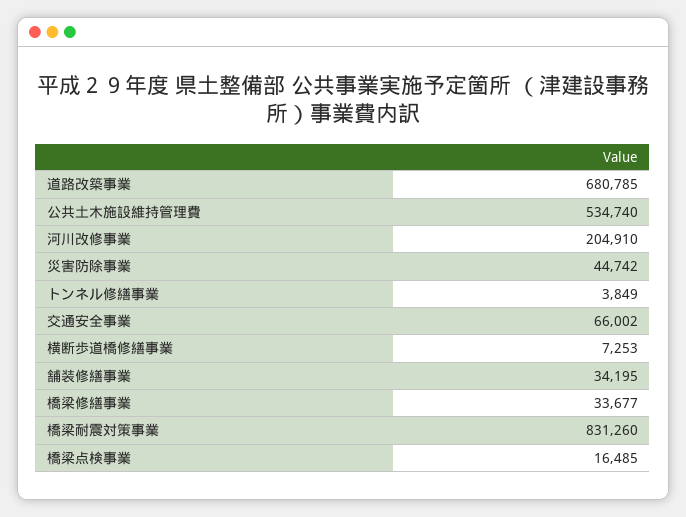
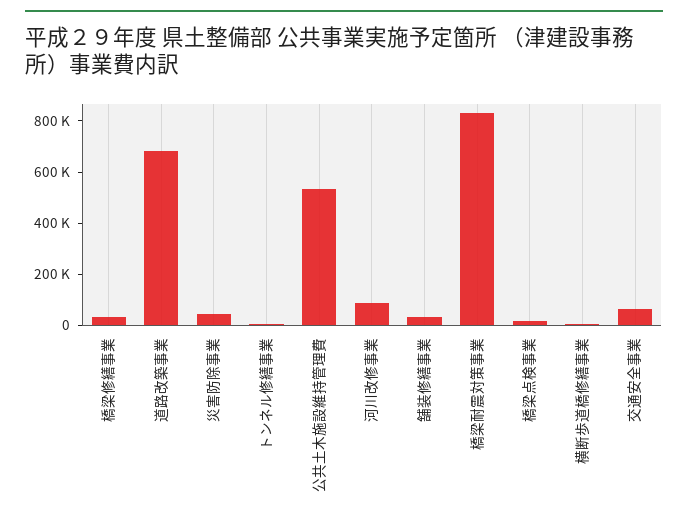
  {
    "道路改築事業": 680785,
    "公共土木施設維持管理費": 534740,
-   "河川改修事業": 204910,
+   "河川改修事業": 100000,
    "災害防除事業": 44742,
    "トンネル修繕事業": 3849,
    "交通安全事業": 66002,
    "横断歩道橋修繕事業": 7253,
    "舗装修繕事業": 34195,
    "橋梁修繕事業": 33677,
    "橋梁耐震対策事業": 831260,
    "橋梁点検事業": 16485
  }

